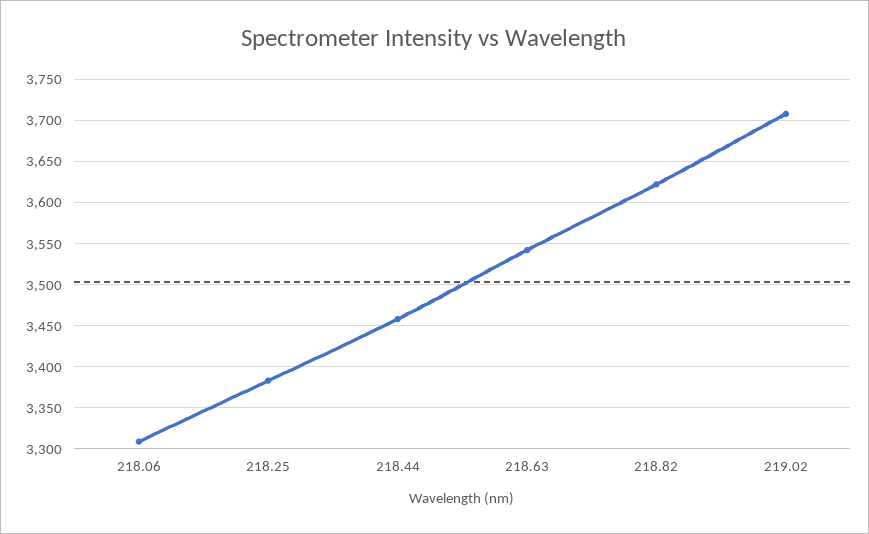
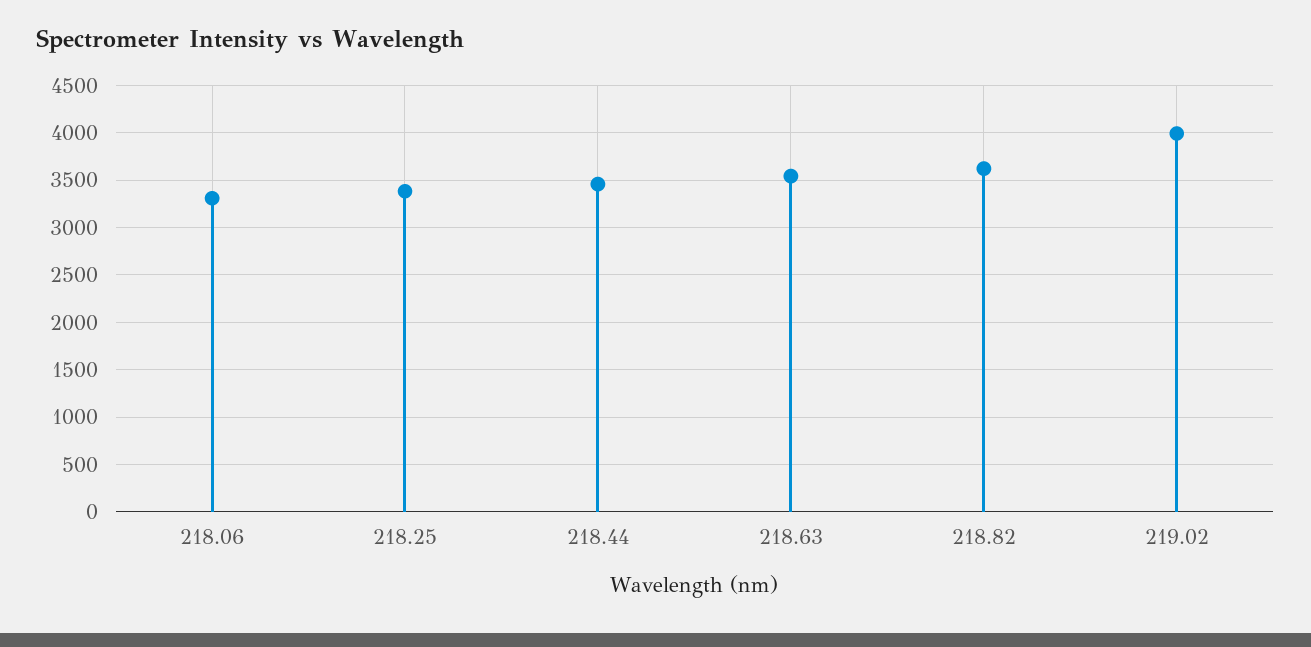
  {
    "218.06": 3310,
    "218.25": 3380,
    "218.44": 3460,
    "218.63": 3540,
    "218.82": 3620,
-   "219.02": 3710
+   "219.02": 4000
  }

